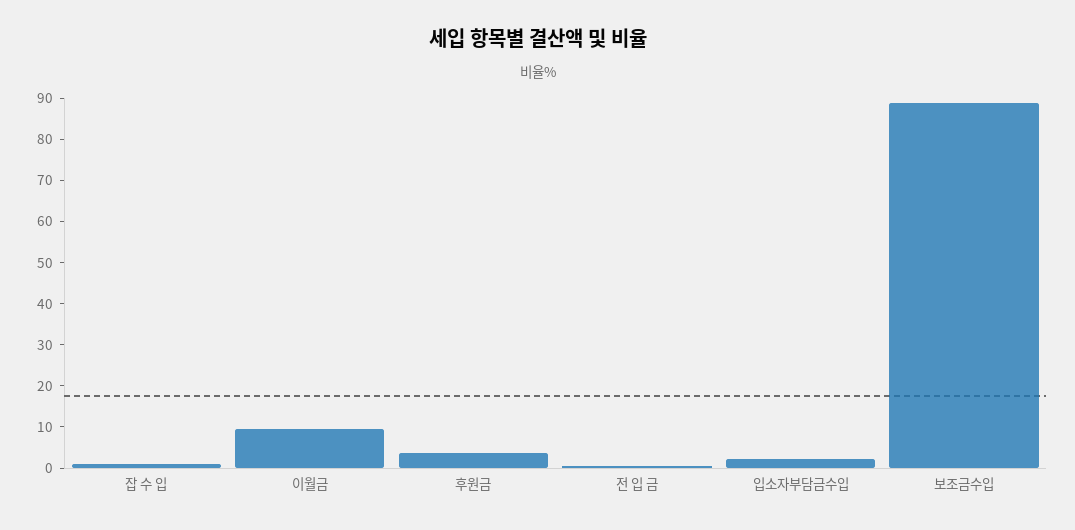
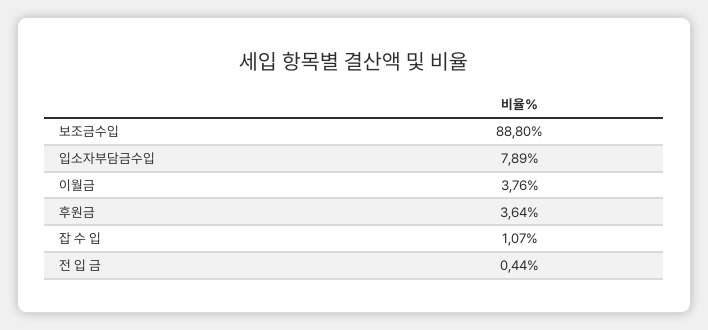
  {
    "잡 수 입": 1.07,
-   "이월금": 10,
+   "이월금": 3.76,
    "후원금": 3.64,
    "전 입 금": 0.44,
-   "입소자부담금수입": 2,
+   "입소자부담금수입": 7.89,
    "보조금수입": 88.8
  }

